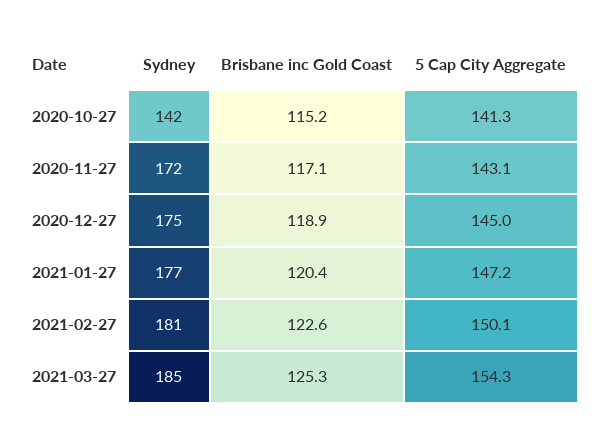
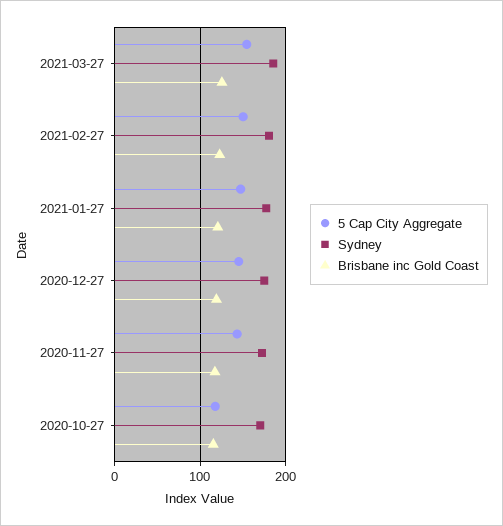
  {
    "Sydney": {
-     "2020-10-27": 142,
+     "2020-10-27": 170,
      "2020-11-27": 172,
      "2020-12-27": 175,
      "2021-01-27": 177,
      "2021-02-27": 181,
      "2021-03-27": 185
    },
    "Brisbane inc Gold Coast": {
      "2020-10-27": 115.2,
      "2020-11-27": 117.1,
      "2020-12-27": 118.9,
      "2021-01-27": 120.4,
      "2021-02-27": 122.6,
      "2021-03-27": 125.3
    },
    "5 Cap City Aggregate": {
-     "2020-10-27": 141.3,
+     "2020-10-27": 120,
      "2020-11-27": 143.1,
      "2020-12-27": 145,
      "2021-01-27": 147.2,
      "2021-02-27": 150.1,
      "2021-03-27": 154.3
    }
  }

